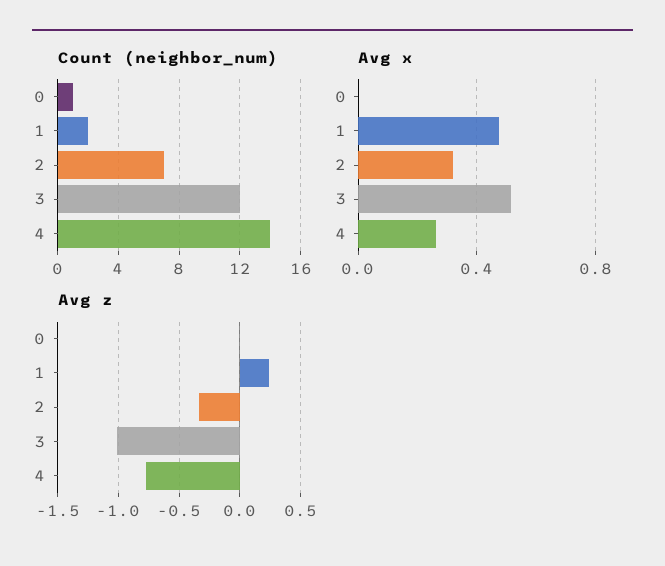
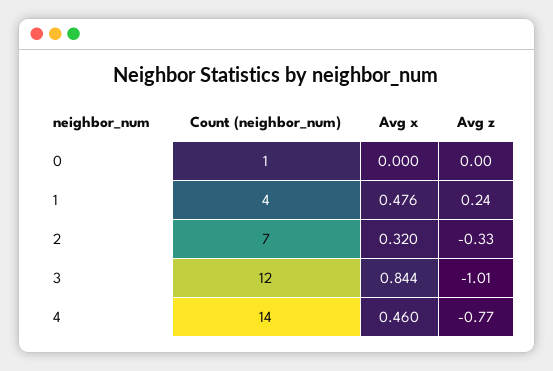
  {
    "Count (neighbor_num)": {
      "0": 1,
-     "1": 2,
+     "1": 4,
      "2": 7,
      "3": 12,
      "4": 14
    },
    "Avg x": {
      "0": 0,
      "1": 0.476,
      "2": 0.32,
-     "3": 0.5,
+     "3": 0.844,
-     "4": 0.25
+     "4": 0.46
    },
    "Avg z": {
      "0": 0,
      "1": 0.24,
      "2": -0.33,
      "3": -1.01,
      "4": -0.77
    }
  }

